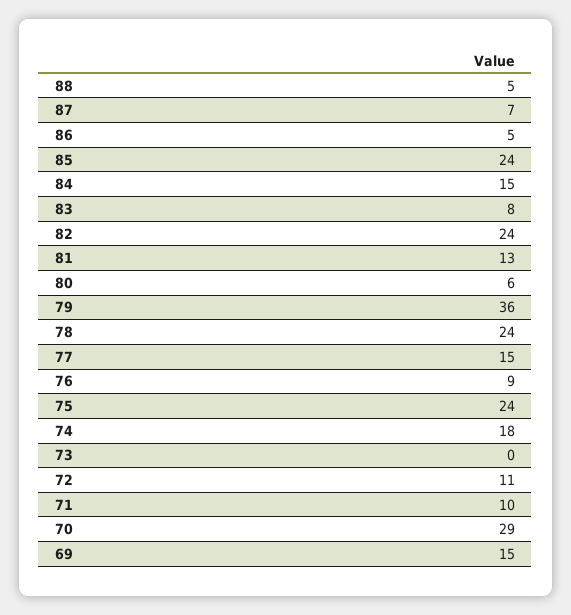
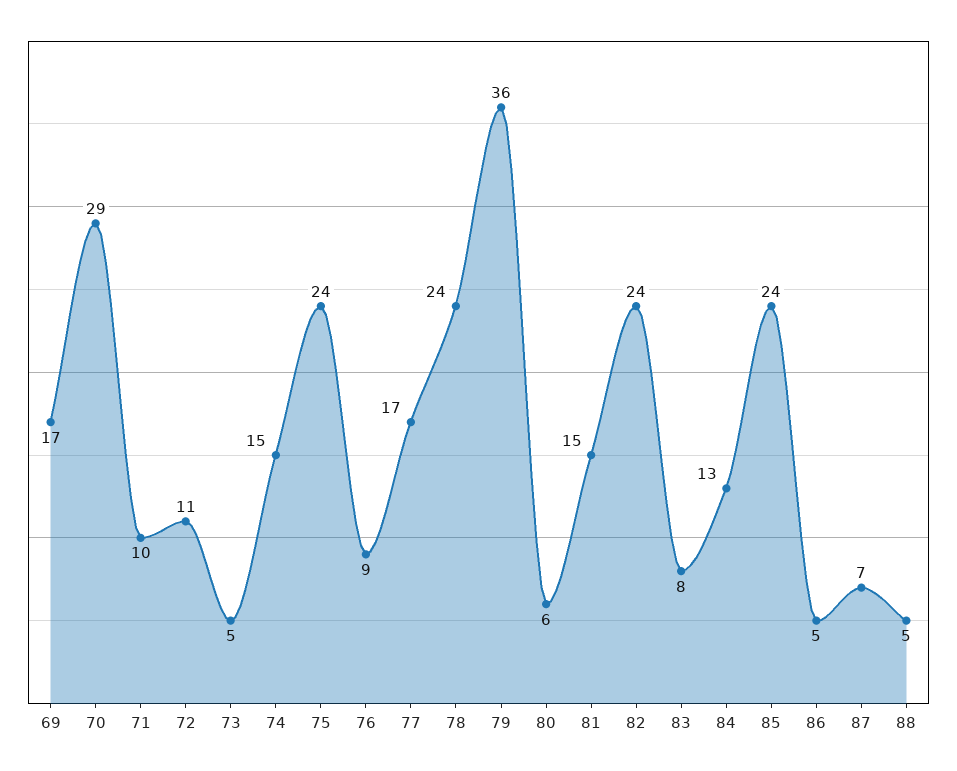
  {
    "88": 5,
    "87": 7,
    "86": 5,
    "85": 24,
-   "84": 15,
+   "84": 13,
    "83": 8,
    "82": 24,
-   "81": 13,
+   "81": 15,
    "80": 6,
    "79": 36,
    "78": 24,
-   "77": 15,
+   "77": 17,
    "76": 9,
    "75": 24,
-   "74": 18,
+   "74": 15,
-   "73": 0,
+   "73": 5,
    "72": 11,
    "71": 10,
    "70": 29,
-   "69": 15
+   "69": 17
  }

